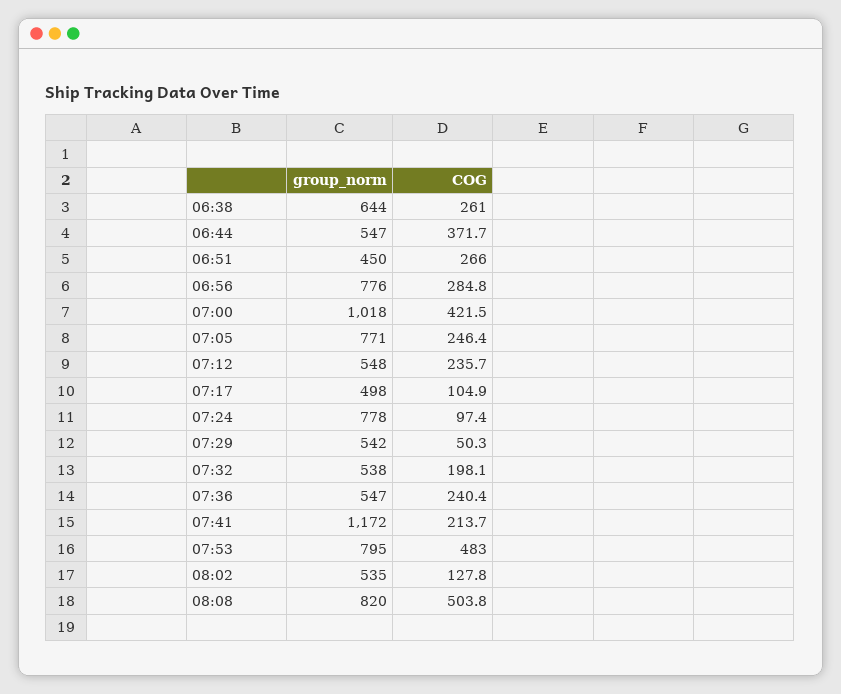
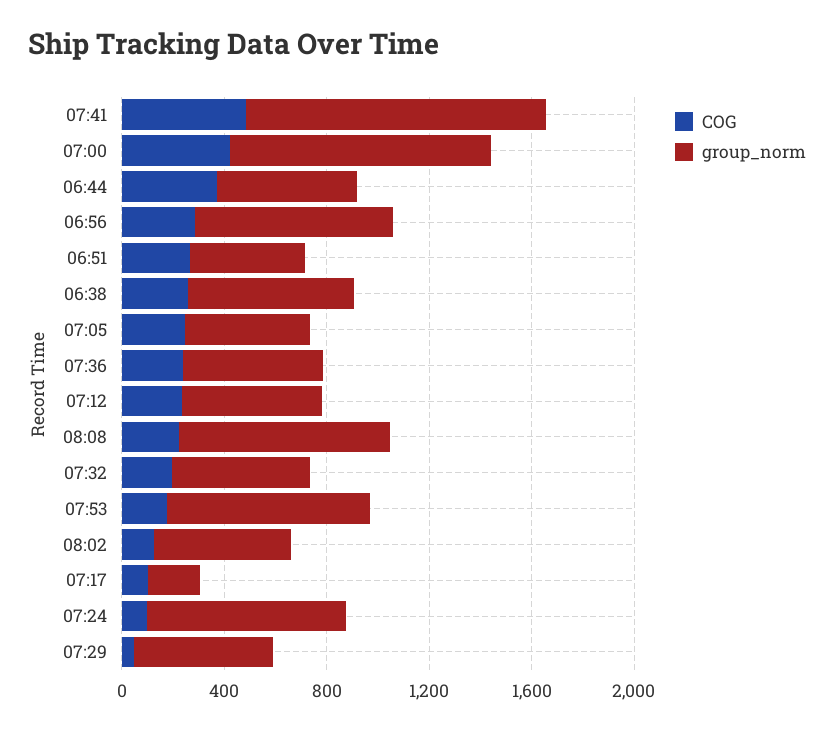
  {
    "group_norm": {
      "06:38": 644,
      "06:44": 547,
      "06:51": 450,
      "06:56": 776,
      "07:00": 1018,
-     "07:05": 771,
+     "07:05": 500,
      "07:12": 548,
-     "07:17": 498,
+     "07:17": 200,
      "07:24": 778,
      "07:29": 542,
      "07:32": 538,
      "07:36": 547,
      "07:41": 1172,
      "07:53": 795,
      "08:02": 535,
      "08:08": 820
    },
    "COG": {
      "06:38": 261,
      "06:44": 371.7,
      "06:51": 266,
      "06:56": 284.8,
      "07:00": 421.5,
      "07:05": 246.4,
      "07:12": 235.7,
      "07:17": 104.9,
      "07:24": 97.4,
      "07:29": 50.3,
      "07:32": 198.1,
      "07:36": 240.4,
-     "07:41": 213.7,
+     "07:41": 500,
-     "07:53": 483,
+     "07:53": 200,
      "08:02": 127.8,
-     "08:08": 503.8
+     "08:08": 200
    }
  }

